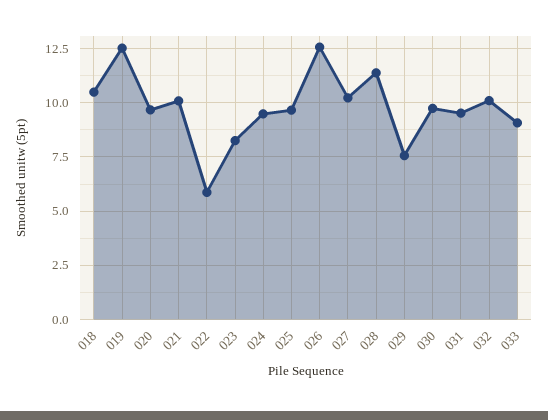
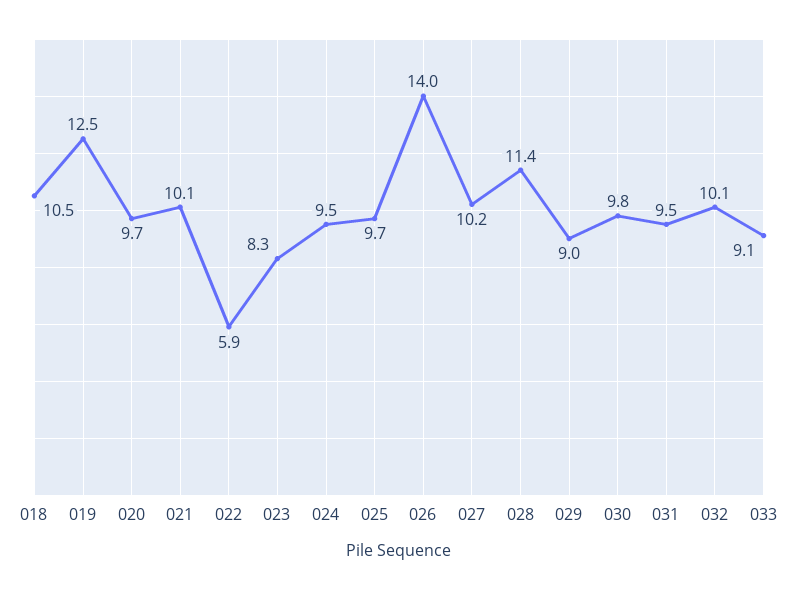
  {
    "018": 10.5,
    "019": 12.5,
    "020": 9.7,
    "021": 10.1,
    "022": 5.9,
    "023": 8.3,
    "024": 9.5,
    "025": 9.7,
-   "026": 12.5,
+   "026": 14,
    "027": 10.2,
    "028": 11.4,
-   "029": 7.5,
+   "029": 9,
    "030": 9.8,
    "031": 9.5,
    "032": 10.1,
    "033": 9.1
  }

